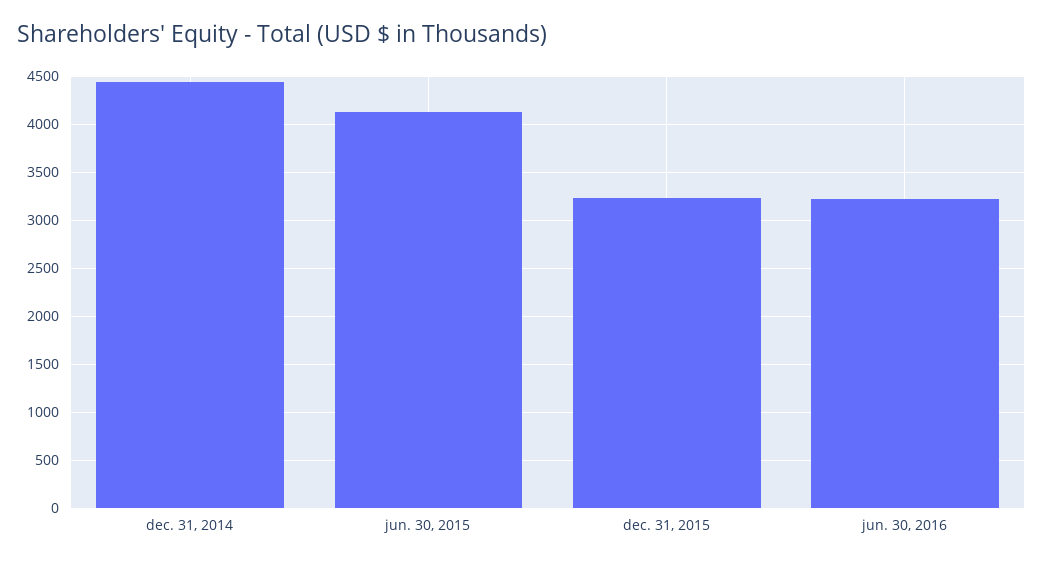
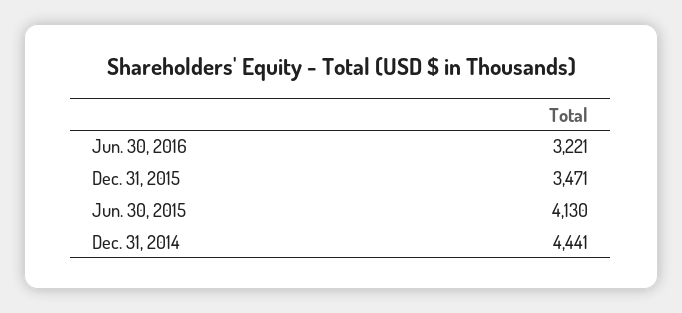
  {
    "dec. 31, 2014": 4441,
    "jun. 30, 2015": 4130,
-   "dec. 31, 2015": 3200,
+   "dec. 31, 2015": 3471,
    "jun. 30, 2016": 3221
  }

